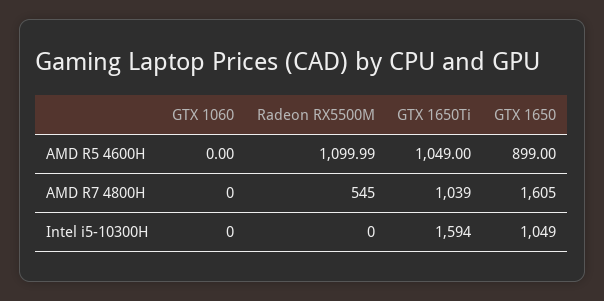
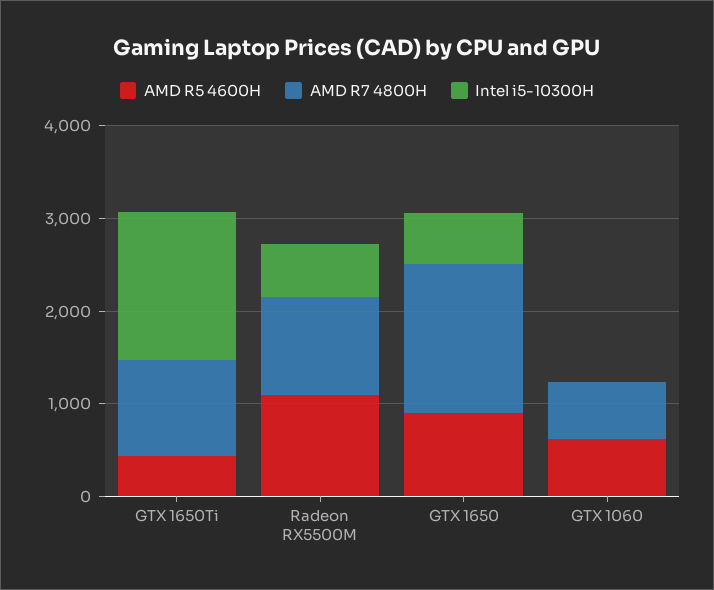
  {
    "AMD R5 4600H": {
-     "GTX 1060": 0,
+     "GTX 1060": 600,
      "Radeon RX5500M": 1099.99,
-     "GTX 1650Ti": 1049,
+     "GTX 1650Ti": 400,
      "GTX 1650": 899
    },
    "AMD R7 4800H": {
-     "GTX 1060": 0,
+     "GTX 1060": 600,
-     "Radeon RX5500M": 545,
+     "Radeon RX5500M": 1000,
      "GTX 1650Ti": 1039,
      "GTX 1650": 1605
    },
    "Intel i5-10300H": {
      "GTX 1060": 0,
-     "Radeon RX5500M": 0,
+     "Radeon RX5500M": 600,
      "GTX 1650Ti": 1594,
-     "GTX 1650": 1049
+     "GTX 1650": 600
    }
  }

